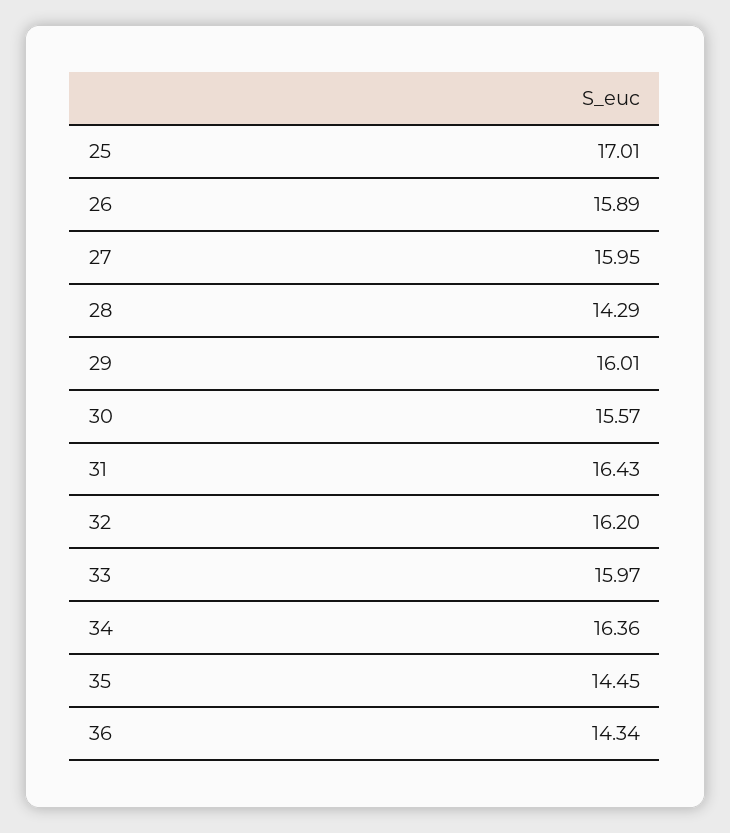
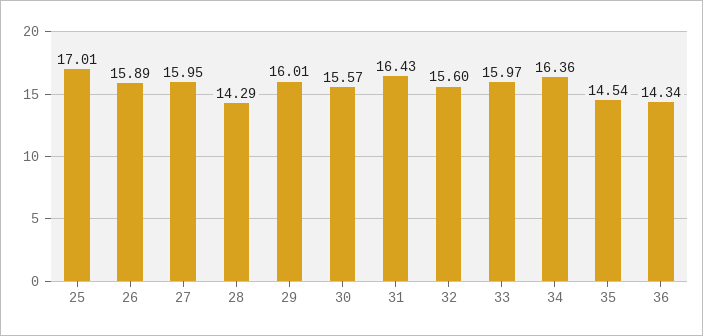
  {
    "25": 17.01,
    "26": 15.89,
    "27": 15.95,
    "28": 14.29,
    "29": 16.01,
    "30": 15.57,
    "31": 16.43,
-   "32": 16.2,
+   "32": 15.6,
    "33": 15.97,
    "34": 16.36,
-   "35": 14.45,
+   "35": 14.54,
    "36": 14.34
  }

